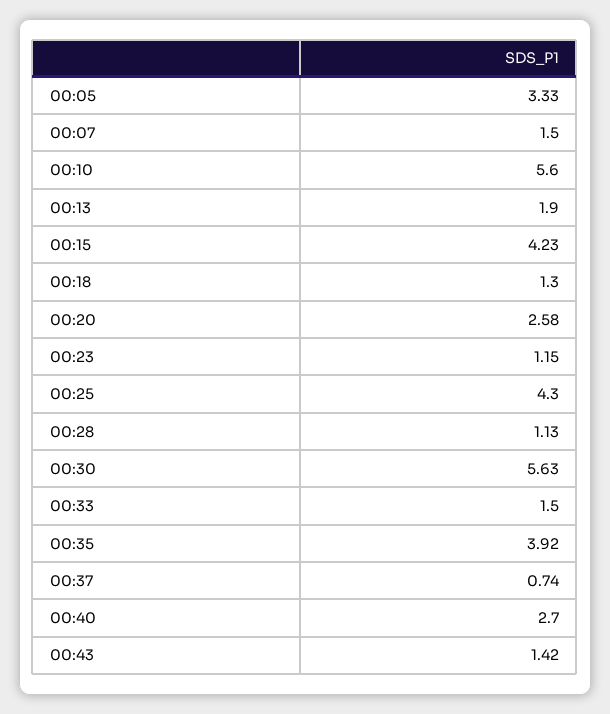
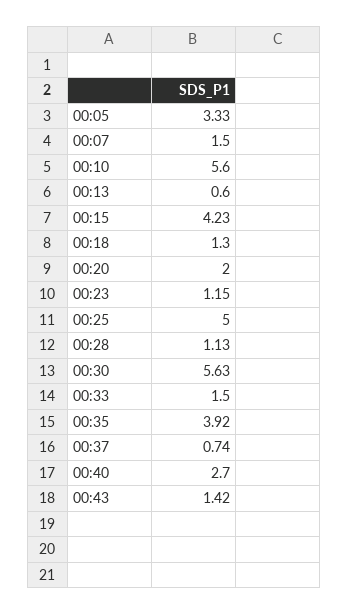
  {
    "00:05": 3.33,
    "00:07": 1.5,
    "00:10": 5.6,
-   "00:13": 1.9,
+   "00:13": 0.6,
    "00:15": 4.23,
    "00:18": 1.3,
-   "00:20": 2.58,
+   "00:20": 2,
    "00:23": 1.15,
-   "00:25": 4.3,
+   "00:25": 5,
    "00:28": 1.13,
    "00:30": 5.63,
    "00:33": 1.5,
    "00:35": 3.92,
    "00:37": 0.74,
    "00:40": 2.7,
    "00:43": 1.42
  }

